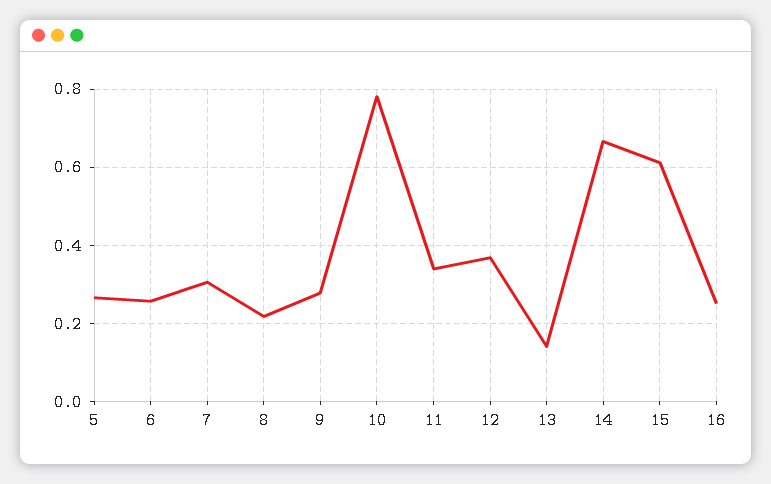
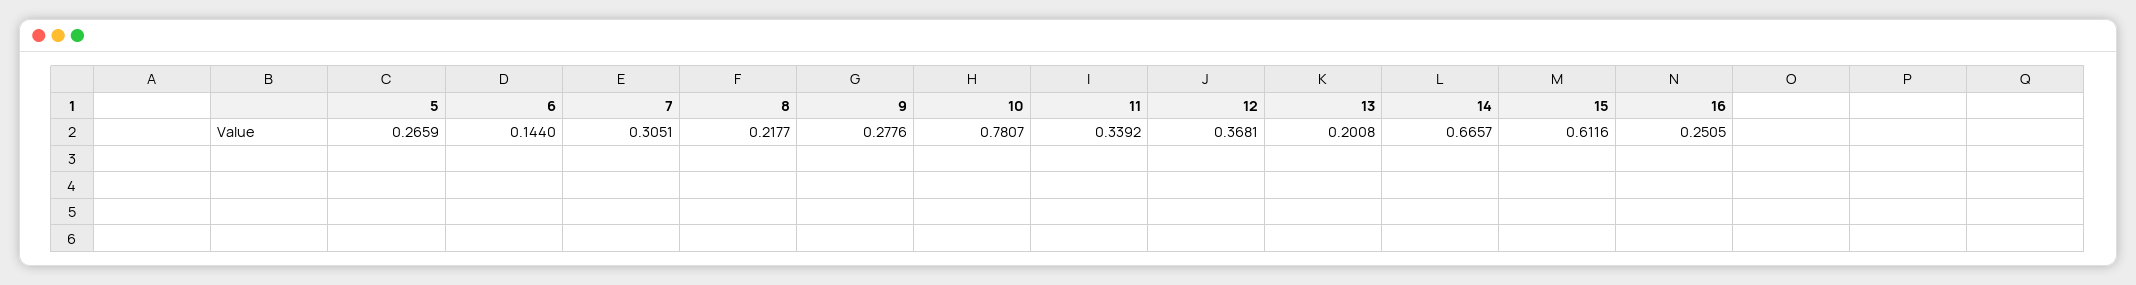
  {
    "5": 0.2659,
-   "6": 0.26,
+   "6": 0.144,
    "7": 0.3051,
    "8": 0.2177,
    "9": 0.2776,
    "10": 0.7807,
    "11": 0.3392,
    "12": 0.3681,
-   "13": 0.14,
+   "13": 0.2008,
    "14": 0.6657,
    "15": 0.6116,
    "16": 0.2505
  }

